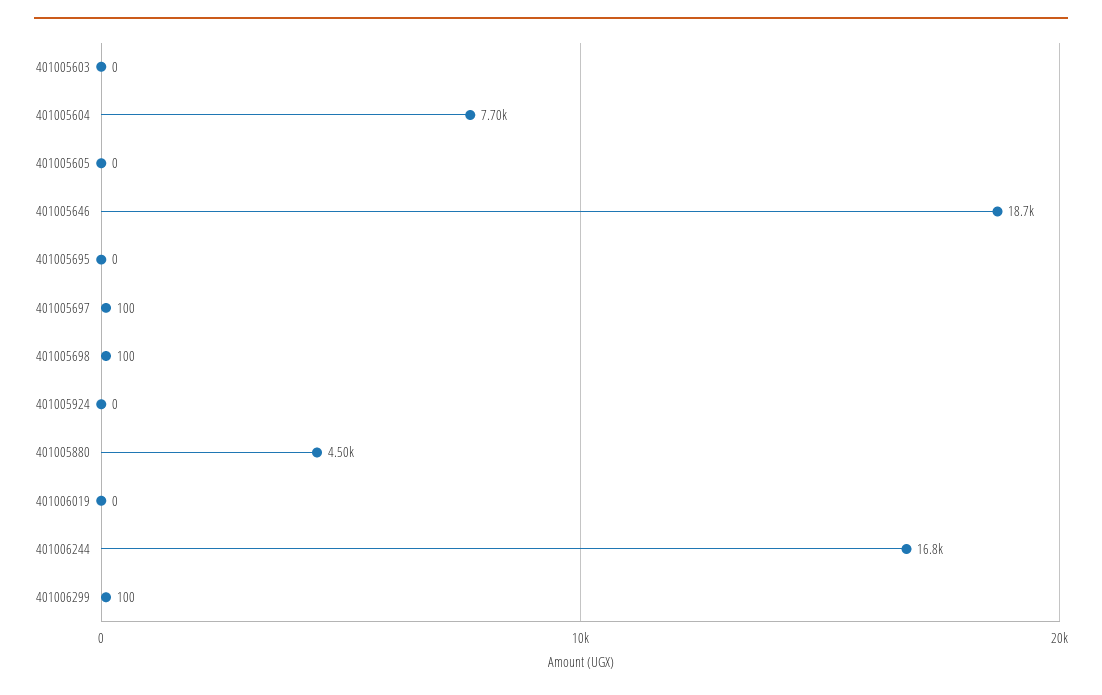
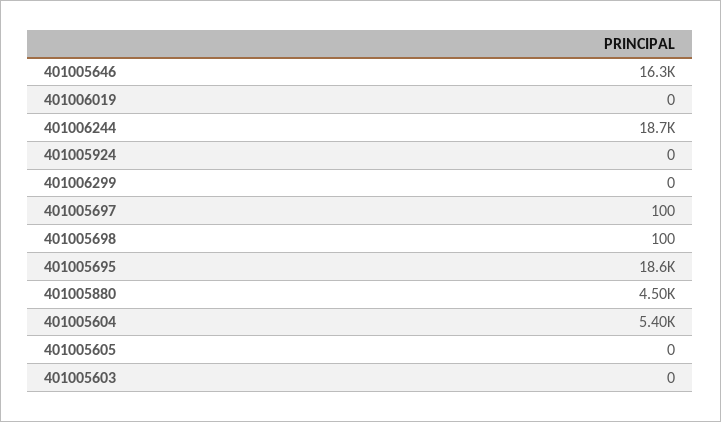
  {
    "401005603": 0,
-   "401005604": 7700,
+   "401005604": 5400,
    "401005605": 0,
-   "401005646": 18700,
+   "401005646": 16300,
-   "401005695": 0,
+   "401005695": 18600,
    "401005697": 100,
    "401005698": 100,
    "401005924": 0,
    "401005880": 4500,
    "401006019": 0,
-   "401006244": 16800,
+   "401006244": 18700,
-   "401006299": 100
+   "401006299": 0
  }

